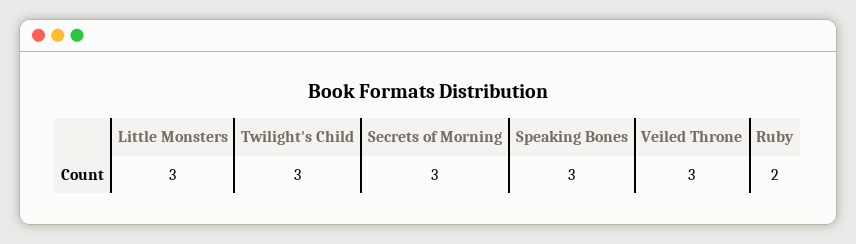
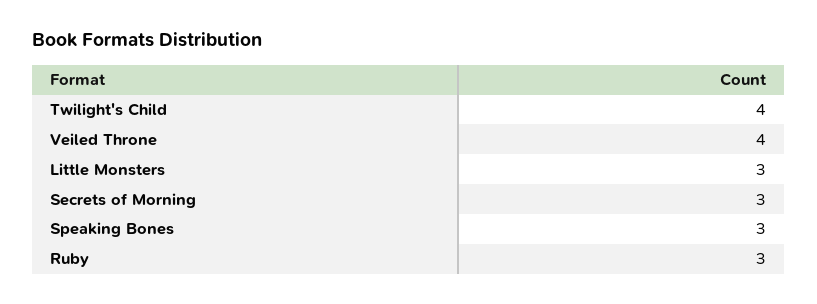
  {
    "Little Monsters": 3,
-   "Twilight's Child": 3,
+   "Twilight's Child": 4,
    "Secrets of Morning": 3,
    "Speaking Bones": 3,
-   "Veiled Throne": 3,
+   "Veiled Throne": 4,
-   "Ruby": 2
+   "Ruby": 3
  }

